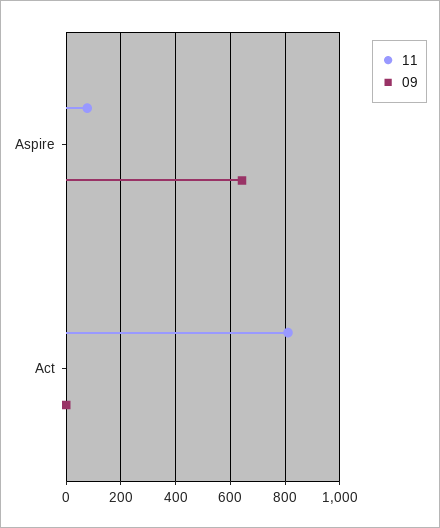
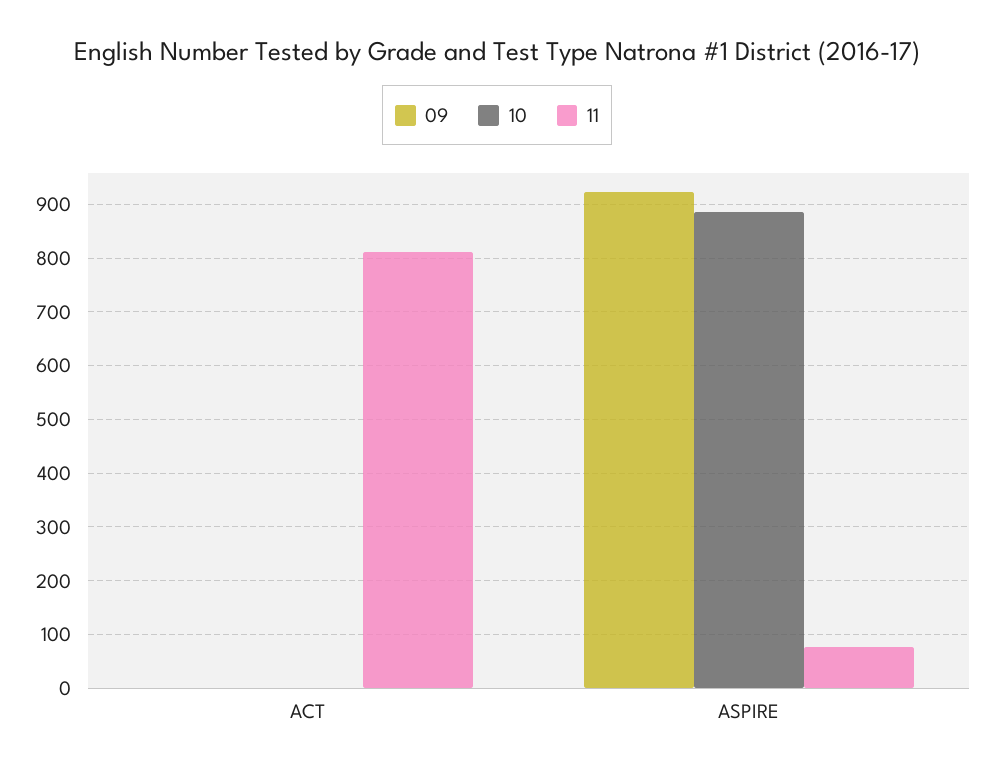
  {
    "11": {
      "Aspire": 80,
      "Act": 820
    },
    "09": {
-     "Aspire": 650,
+     "Aspire": 920,
      "Act": 0
-   }
+   },
+   "10": {
+     "Act": 0,
+     "Aspire": 880
+   }
  }

